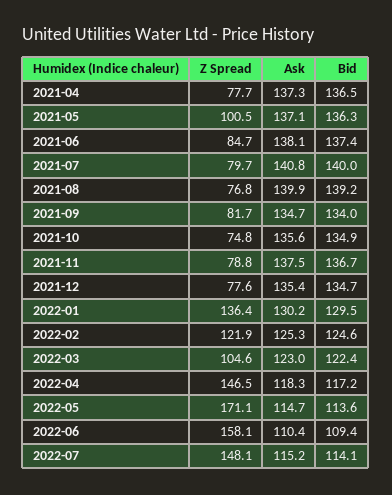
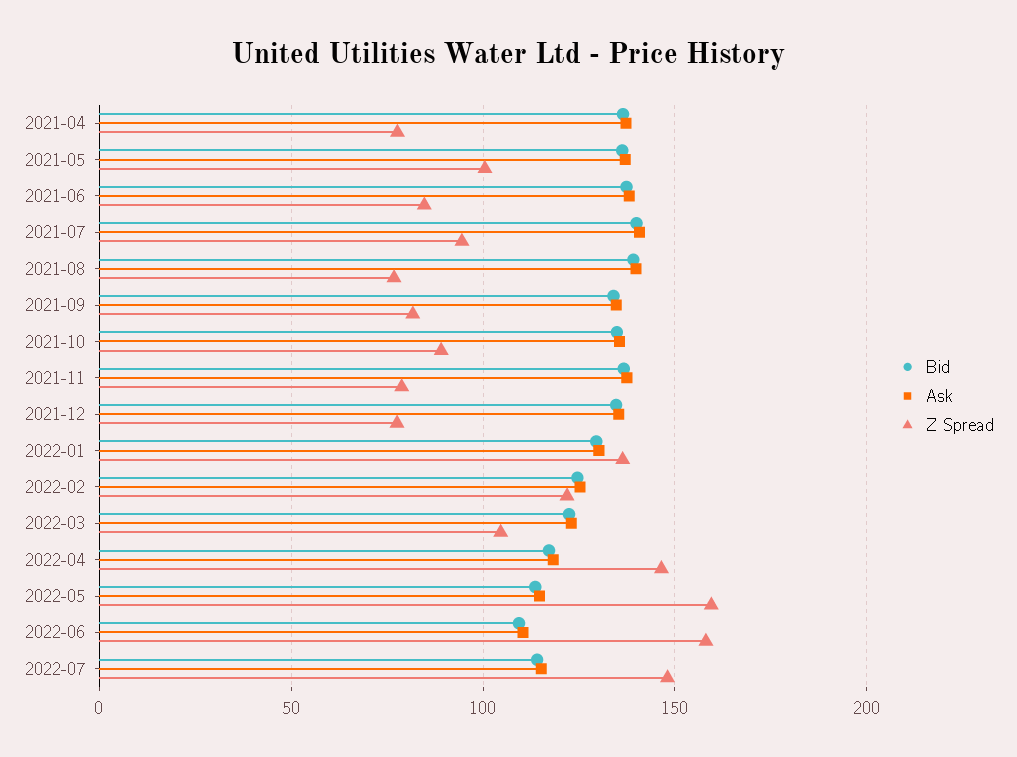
  {
    "Z Spread": {
      "2021-04": 77.7,
      "2021-05": 100.5,
      "2021-06": 84.7,
-     "2021-07": 79.7,
+     "2021-07": 95,
      "2021-08": 76.8,
      "2021-09": 81.7,
-     "2021-10": 74.8,
+     "2021-10": 90,
      "2021-11": 78.8,
      "2021-12": 77.6,
      "2022-01": 136.4,
      "2022-02": 121.9,
      "2022-03": 104.6,
      "2022-04": 146.5,
-     "2022-05": 171.1,
+     "2022-05": 160,
      "2022-06": 158.1,
      "2022-07": 148.1
    },
    "Ask": {
      "2021-04": 137.3,
      "2021-05": 137.1,
      "2021-06": 138.1,
      "2021-07": 140.8,
      "2021-08": 139.9,
      "2021-09": 134.7,
      "2021-10": 135.6,
      "2021-11": 137.5,
      "2021-12": 135.4,
      "2022-01": 130.2,
      "2022-02": 125.3,
      "2022-03": 123,
      "2022-04": 118.3,
      "2022-05": 114.7,
      "2022-06": 110.4,
      "2022-07": 115.2
    },
    "Bid": {
      "2021-04": 136.5,
      "2021-05": 136.3,
      "2021-06": 137.4,
      "2021-07": 140,
      "2021-08": 139.2,
      "2021-09": 134,
      "2021-10": 134.9,
      "2021-11": 136.7,
      "2021-12": 134.7,
      "2022-01": 129.5,
      "2022-02": 124.6,
      "2022-03": 122.4,
      "2022-04": 117.2,
      "2022-05": 113.6,
      "2022-06": 109.4,
      "2022-07": 114.1
    }
  }

